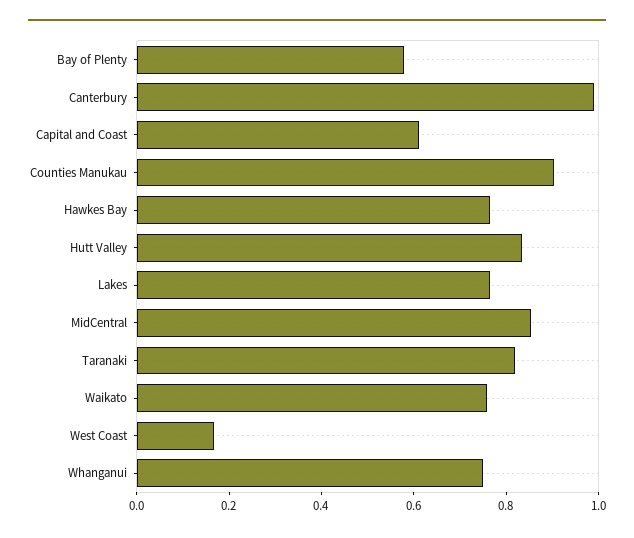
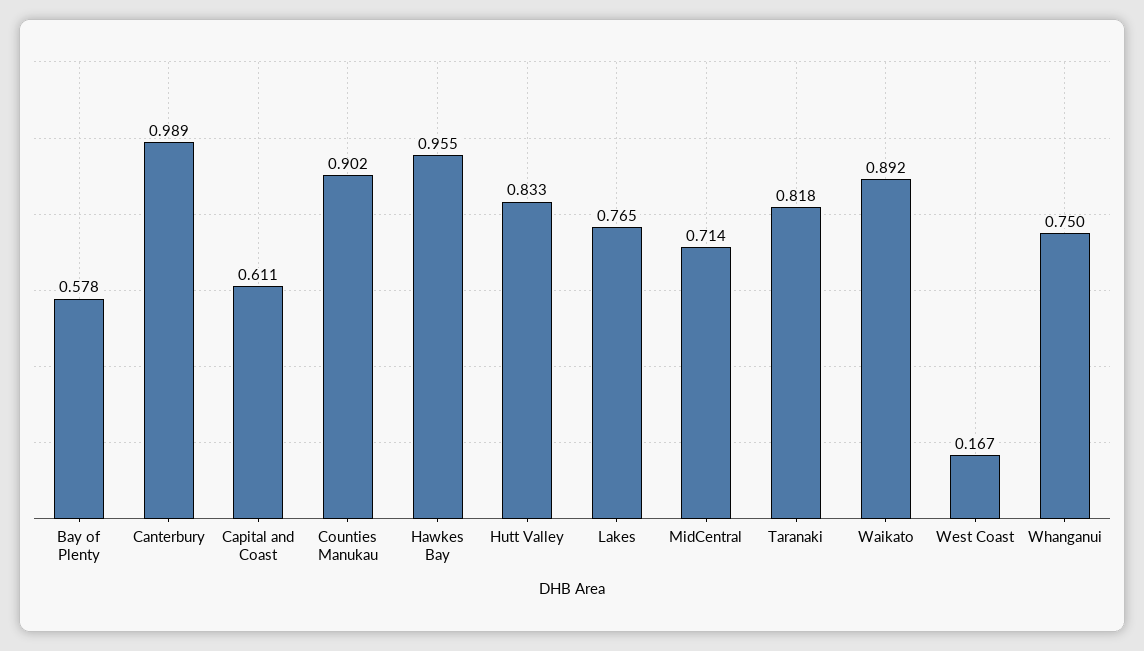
  {
    "Bay of Plenty": 0.578,
    "Canterbury": 0.989,
    "Capital and Coast": 0.611,
    "Counties Manukau": 0.902,
-   "Hawkes Bay": 0.75,
+   "Hawkes Bay": 0.955,
    "Hutt Valley": 0.833,
    "Lakes": 0.765,
-   "MidCentral": 0.85,
+   "MidCentral": 0.714,
    "Taranaki": 0.818,
-   "Waikato": 0.75,
+   "Waikato": 0.892,
    "West Coast": 0.167,
    "Whanganui": 0.75
  }

